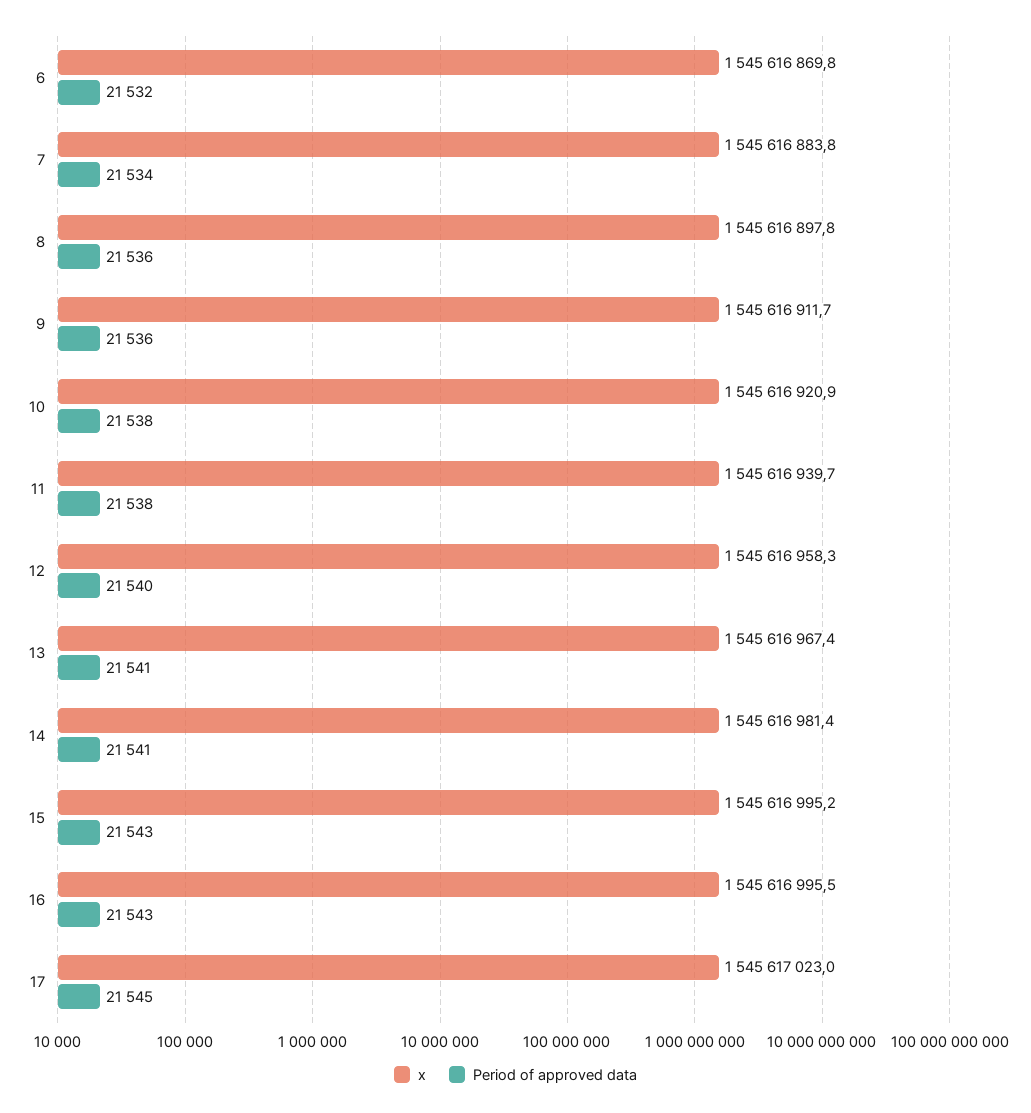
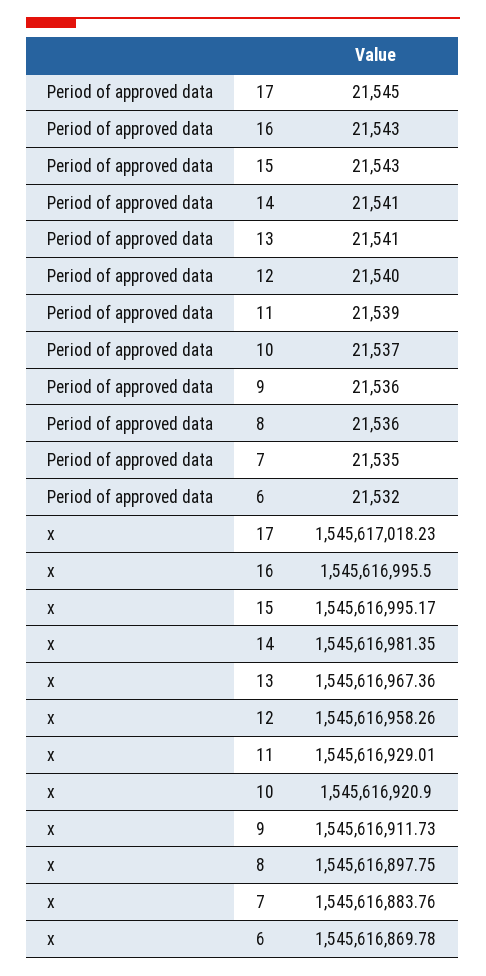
  {
    "x": {
      "6": 1545616869.78,
      "7": 1545616883.76,
      "8": 1545616897.75,
      "9": 1545616911.73,
      "10": 1545616920.9,
-     "11": 1545616939.7,
+     "11": 1545616929.01,
      "12": 1545616958.26,
      "13": 1545616967.36,
      "14": 1545616981.35,
      "15": 1545616995.17,
      "16": 1545616995.5,
-     "17": 1545617023
+     "17": 1545617018.23
    },
    "Period of approved data": {
      "6": 21532,
-     "7": 21534,
+     "7": 21535,
      "8": 21536,
      "9": 21536,
-     "10": 21538,
+     "10": 21537,
-     "11": 21538,
+     "11": 21539,
      "12": 21540,
      "13": 21541,
      "14": 21541,
      "15": 21543,
      "16": 21543,
      "17": 21545
    }
  }

